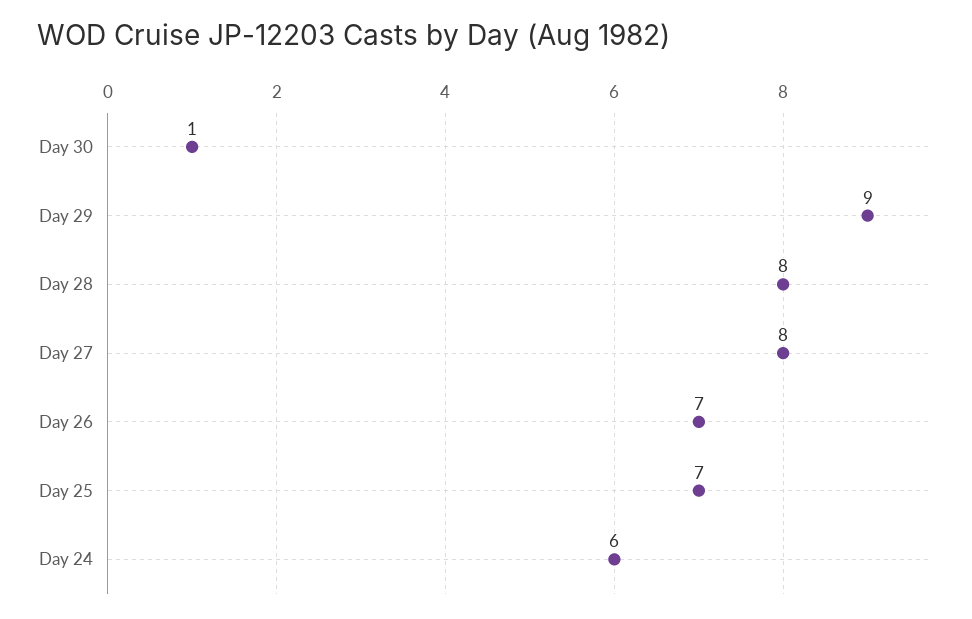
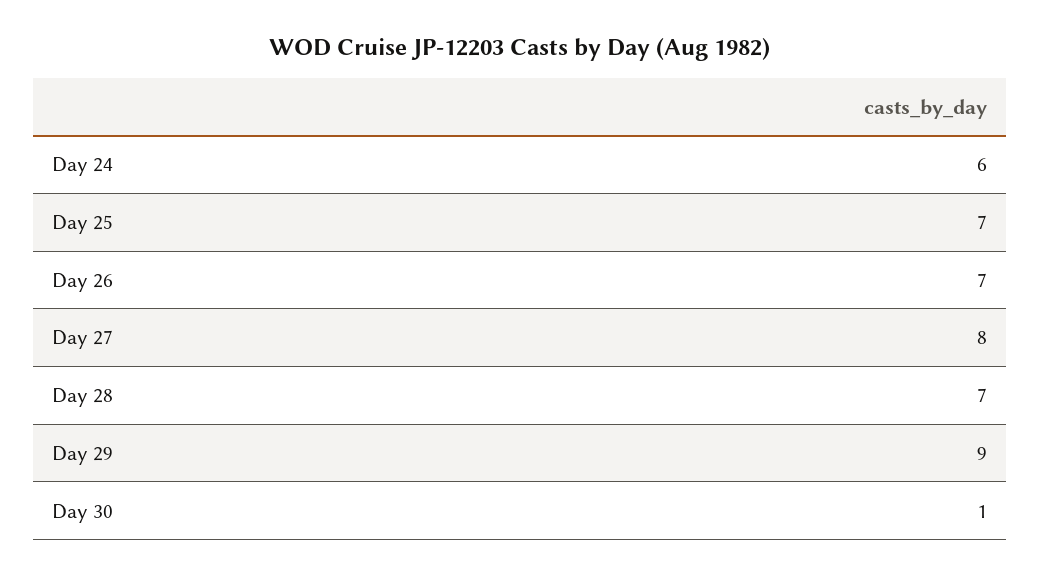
  {
    "Day 30": 1,
    "Day 29": 9,
-   "Day 28": 8,
+   "Day 28": 7,
    "Day 27": 8,
    "Day 26": 7,
    "Day 25": 7,
    "Day 24": 6
  }

